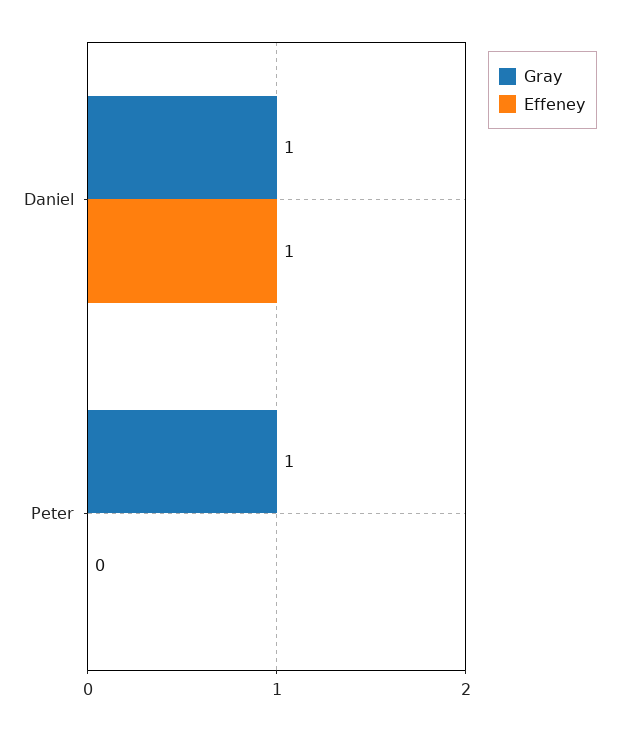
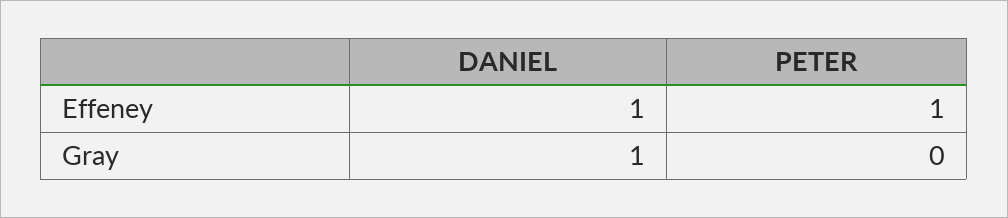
  {
    "Gray": {
      "Daniel": 1,
-     "Peter": 1
+     "Peter": 0
    },
    "Effeney": {
      "Daniel": 1,
-     "Peter": 0
+     "Peter": 1
    }
  }

